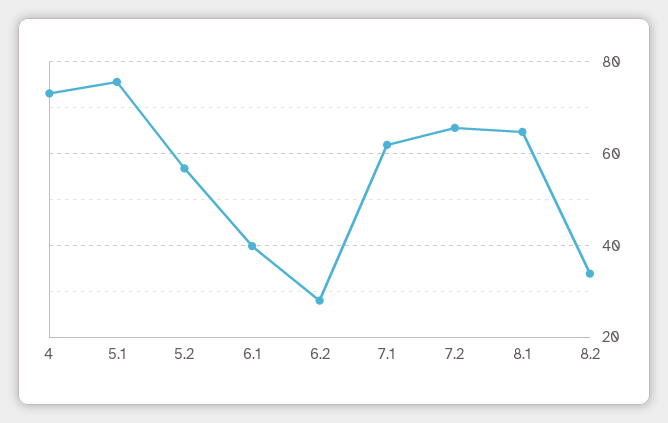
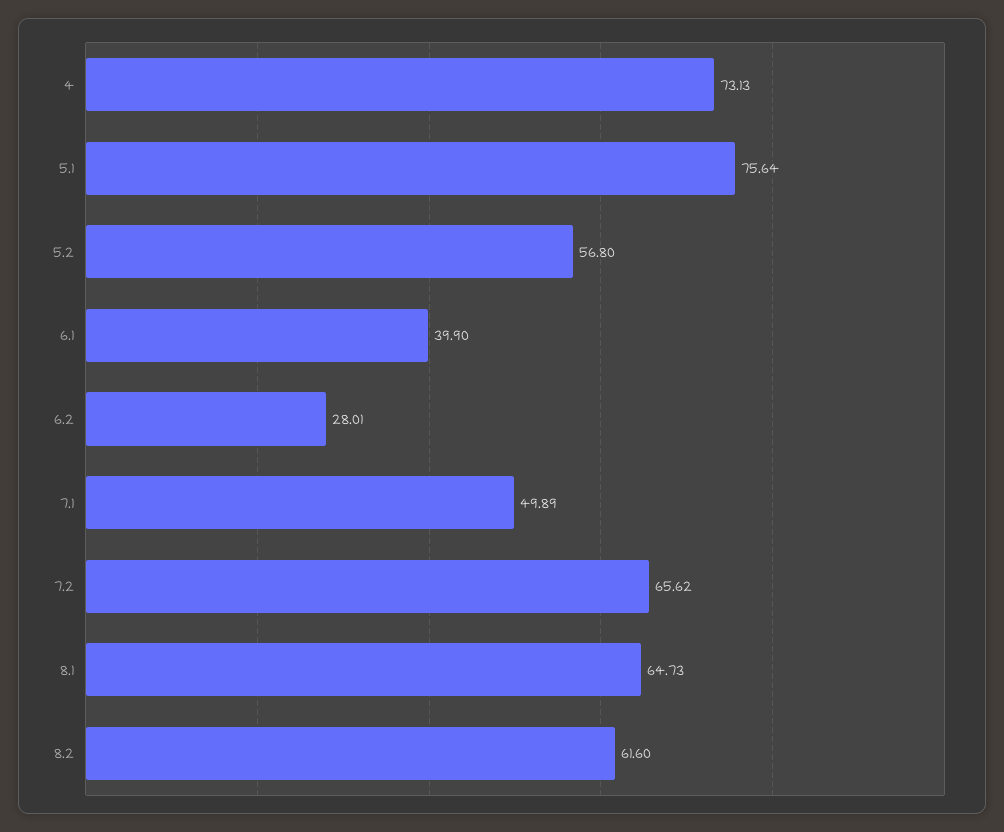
  {
    "4": 73.13,
    "5.1": 75.64,
    "5.2": 56.8,
    "6.1": 39.9,
    "6.2": 28.01,
-   "7.1": 62,
+   "7.1": 49.89,
    "7.2": 65.62,
    "8.1": 64.73,
-   "8.2": 34
+   "8.2": 61.6
  }

